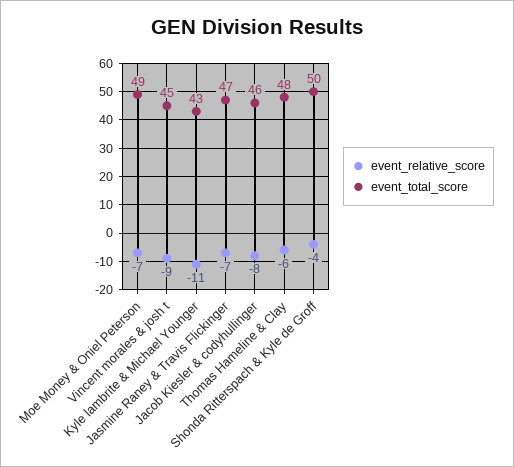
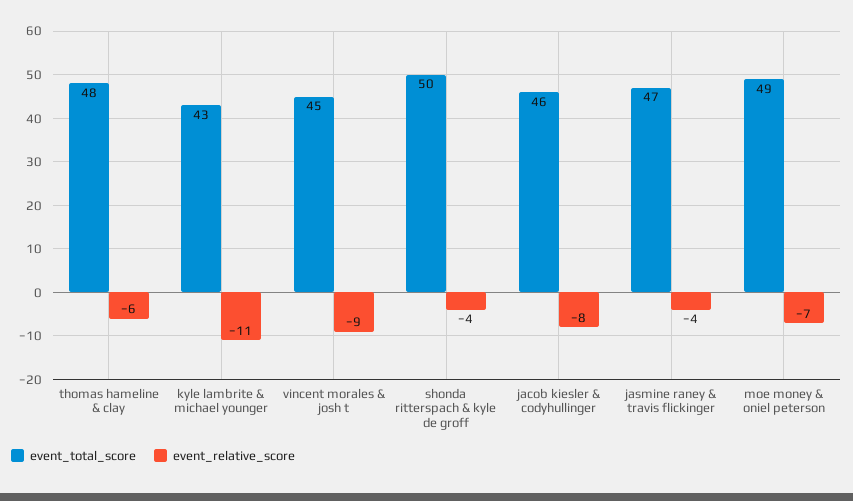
  {
    "event_relative_score": {
      "Moe Money & Oniel Peterson": -7,
      "Vincent morales & josh t": -9,
      "Kyle lambrite & Michael Younger": -11,
-     "Jasmine Raney & Travis Flickinger": -7,
+     "Jasmine Raney & Travis Flickinger": -4,
      "Jacob Kiesler & codyhullinger": -8,
      "Thomas Hameline & Clay": -6,
      "Shonda Ritterspach & Kyle de Groff": -4
    },
    "event_total_score": {
      "Moe Money & Oniel Peterson": 49,
      "Vincent morales & josh t": 45,
      "Kyle lambrite & Michael Younger": 43,
      "Jasmine Raney & Travis Flickinger": 47,
      "Jacob Kiesler & codyhullinger": 46,
      "Thomas Hameline & Clay": 48,
      "Shonda Ritterspach & Kyle de Groff": 50
    }
  }

